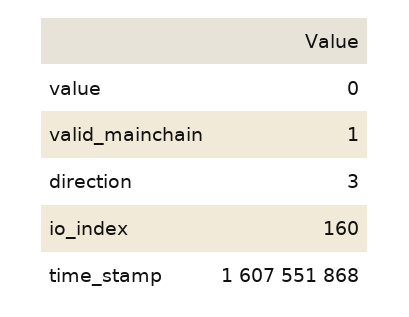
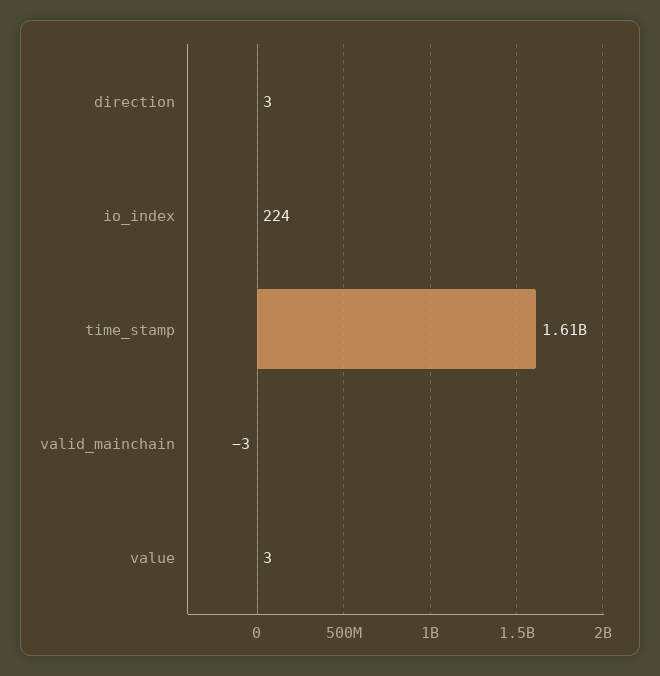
  {
-   "value": 0,
+   "value": 3,
-   "valid_mainchain": 1,
+   "valid_mainchain": -3,
    "direction": 3,
-   "io_index": 160,
+   "io_index": 224,
    "time_stamp": 1607551868
  }

